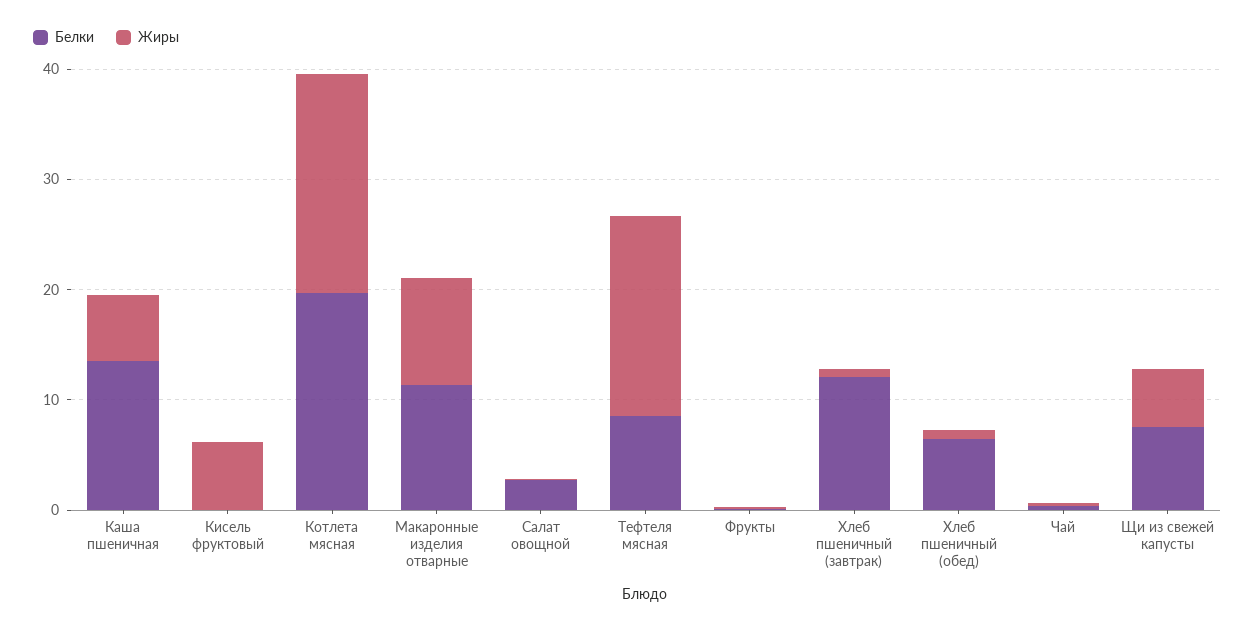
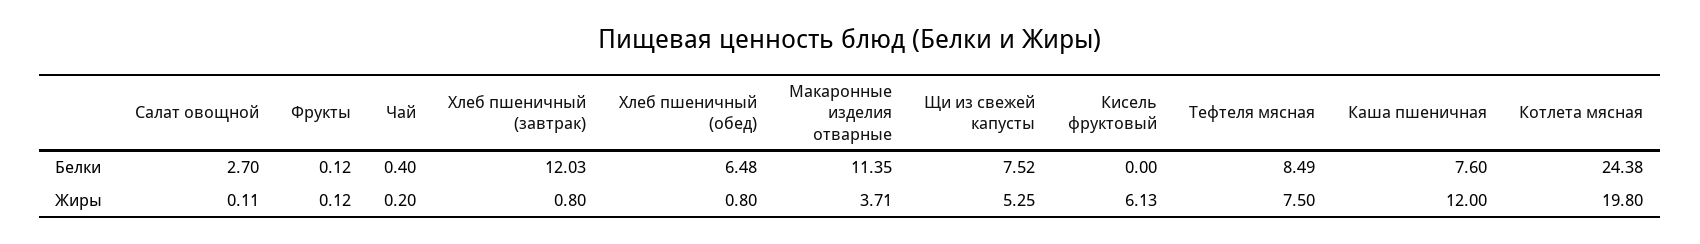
  {
    "Белки": {
-     "Каша пшеничная": 14,
+     "Каша пшеничная": 7.6,
      "Кисель фруктовый": 0,
-     "Котлета мясная": 20,
+     "Котлета мясная": 24.38,
      "Макаронные изделия отварные": 11.35,
      "Салат овощной": 2.7,
      "Тефтеля мясная": 8.49,
      "Фрукты": 0.12,
      "Хлеб пшеничный (завтрак)": 12.03,
      "Хлеб пшеничный (обед)": 6.48,
      "Чай": 0.4,
      "Щи из свежей капусты": 7.52
    },
    "Жиры": {
-     "Каша пшеничная": 6,
+     "Каша пшеничная": 12,
      "Кисель фруктовый": 6.13,
      "Котлета мясная": 19.8,
-     "Макаронные изделия отварные": 10,
+     "Макаронные изделия отварные": 3.71,
      "Салат овощной": 0.11,
-     "Тефтеля мясная": 18,
+     "Тефтеля мясная": 7.5,
      "Фрукты": 0.12,
      "Хлеб пшеничный (завтрак)": 0.8,
      "Хлеб пшеничный (обед)": 0.8,
      "Чай": 0.2,
      "Щи из свежей капусты": 5.25
    }
  }

